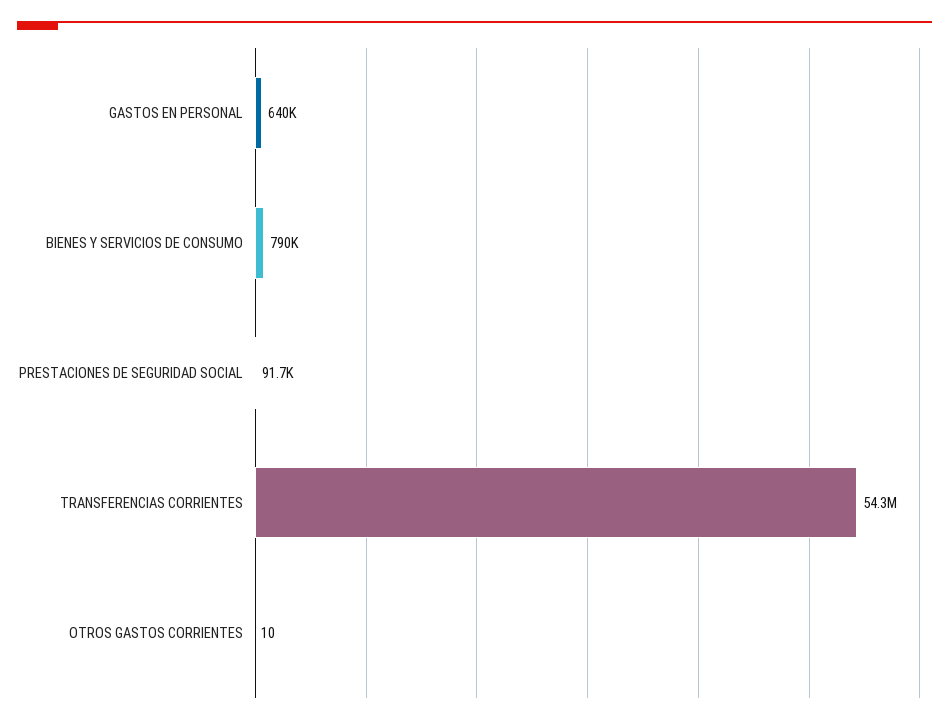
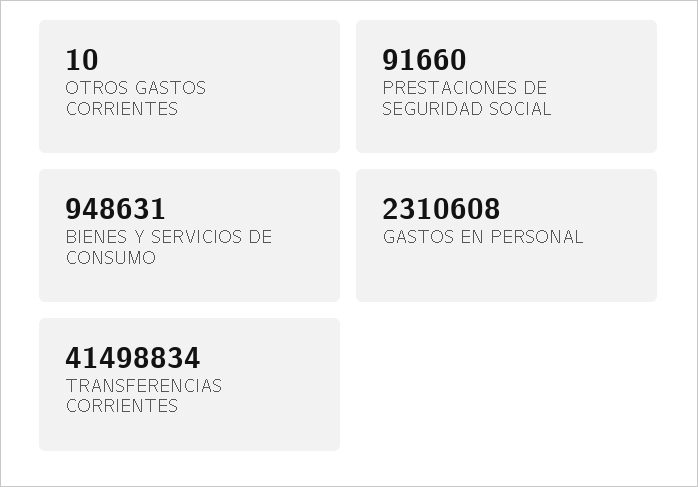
  {
-   "GASTOS EN PERSONAL": 640000,
+   "GASTOS EN PERSONAL": 2310608,
-   "BIENES Y SERVICIOS DE CONSUMO": 790000,
+   "BIENES Y SERVICIOS DE CONSUMO": 948631,
    "PRESTACIONES DE SEGURIDAD SOCIAL": 91660,
-   "TRANSFERENCIAS CORRIENTES": 54300000,
+   "TRANSFERENCIAS CORRIENTES": 41498834,
    "OTROS GASTOS CORRIENTES": 10
  }

